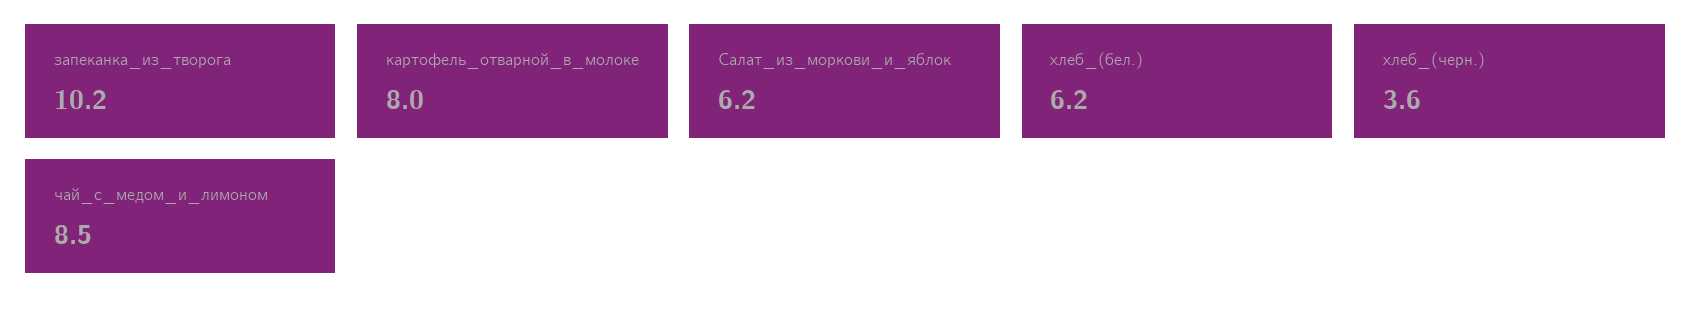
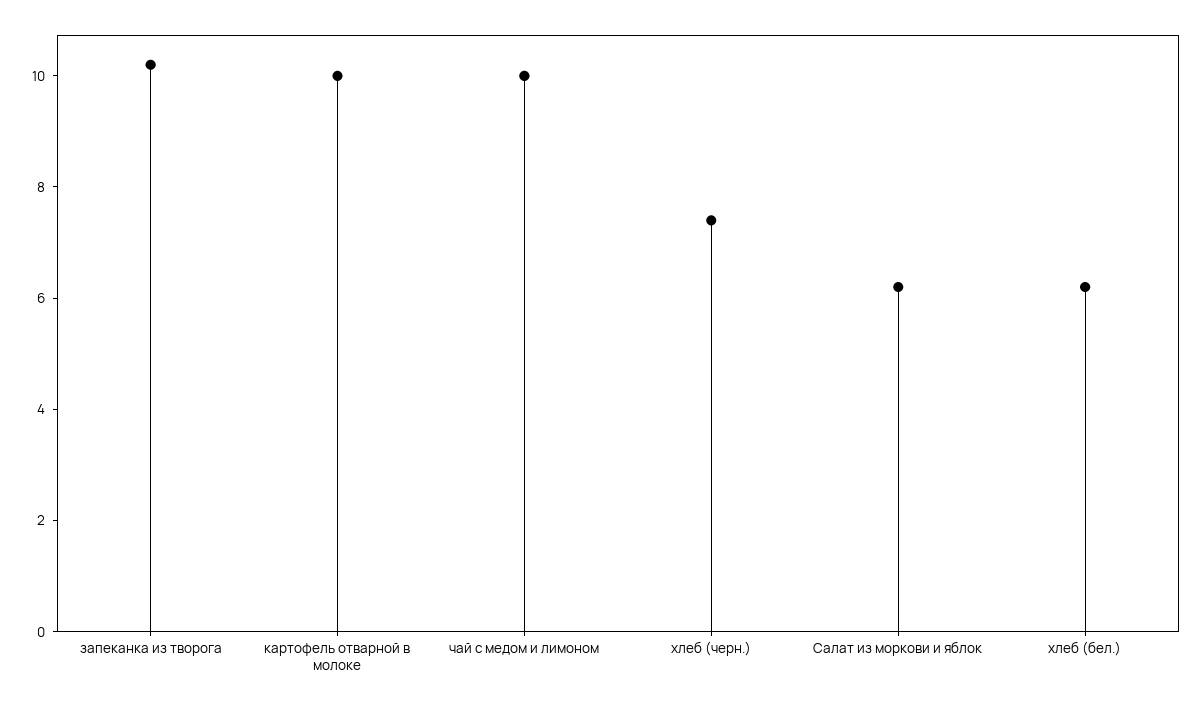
  {
    "запеканка_из_творога": 10.2,
-   "картофель_отварной_в_молоке": 8,
+   "картофель_отварной_в_молоке": 10,
    "Салат_из_моркови_и_яблок": 6.2,
    "хлеб_(бел.)": 6.2,
-   "хлеб_(черн.)": 3.6,
+   "хлеб_(черн.)": 7.5,
-   "чай_с_медом_и_лимоном": 8.5
+   "чай_с_медом_и_лимоном": 10
  }

